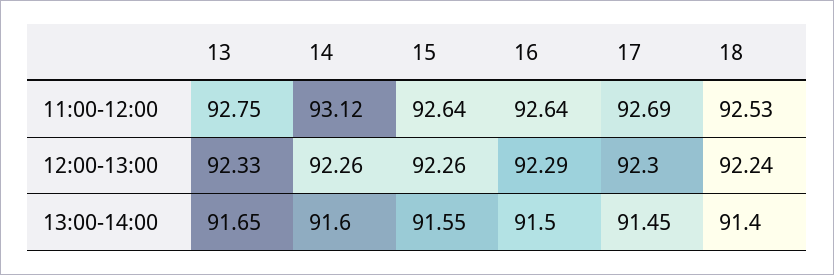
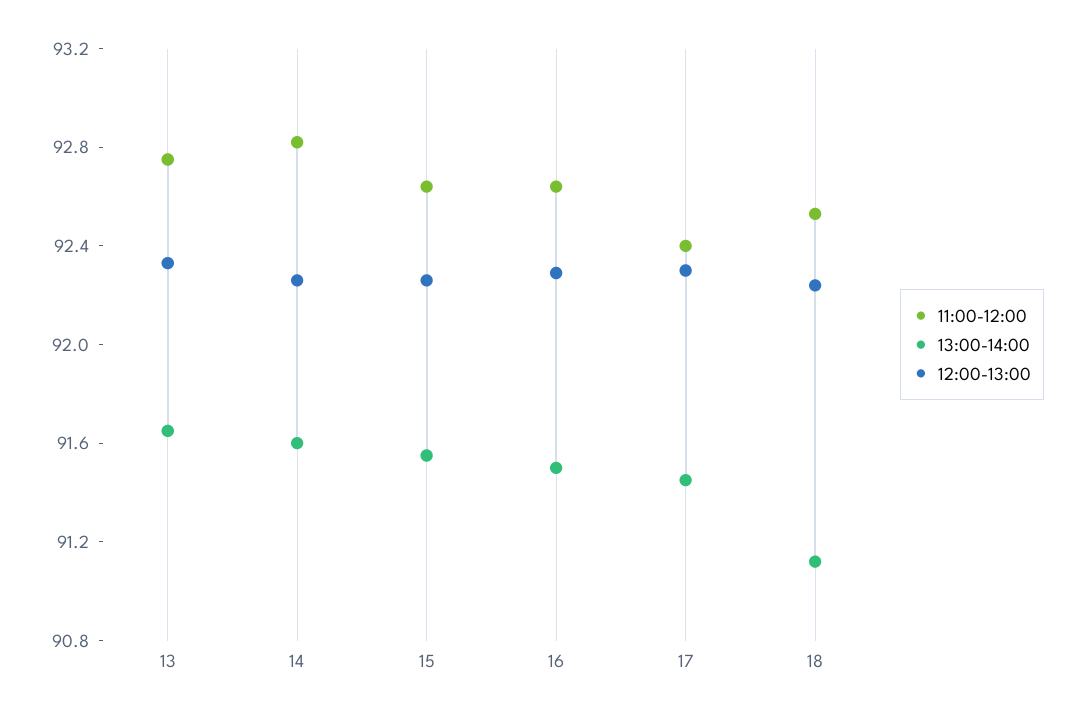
  {
    "11:00-12:00": {
      "13": 92.75,
-     "14": 93.12,
+     "14": 92.8,
      "15": 92.64,
      "16": 92.64,
-     "17": 92.69,
+     "17": 92.4,
      "18": 92.53
    },
    "12:00-13:00": {
      "13": 92.33,
      "14": 92.26,
      "15": 92.26,
      "16": 92.29,
      "17": 92.3,
      "18": 92.24
    },
    "13:00-14:00": {
      "13": 91.65,
      "14": 91.6,
      "15": 91.55,
      "16": 91.5,
      "17": 91.45,
-     "18": 91.4
+     "18": 91.1
    }
  }

